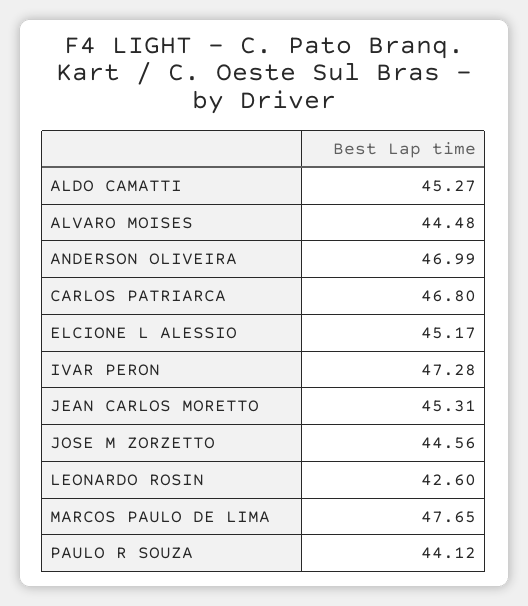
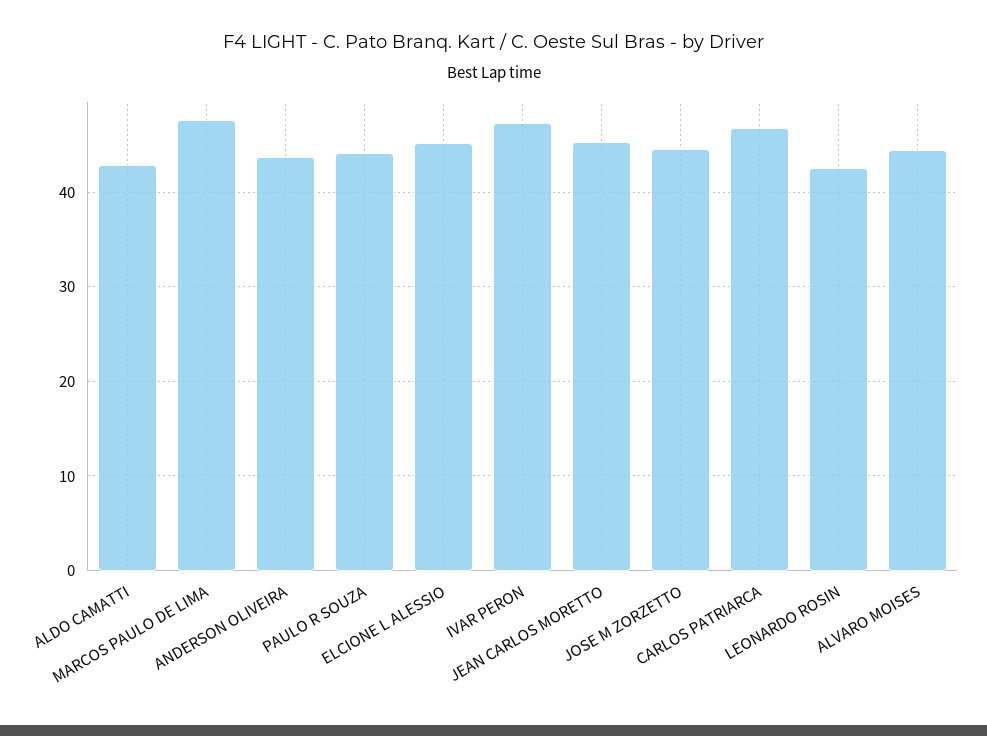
  {
-   "ALDO CAMATTI": 45.27,
+   "ALDO CAMATTI": 43,
    "ALVARO MOISES": 44.48,
-   "ANDERSON OLIVEIRA": 46.99,
+   "ANDERSON OLIVEIRA": 44,
    "CARLOS PATRIARCA": 46.8,
    "ELCIONE L ALESSIO": 45.17,
    "IVAR PERON": 47.28,
    "JEAN CARLOS MORETTO": 45.31,
    "JOSE M ZORZETTO": 44.56,
    "LEONARDO ROSIN": 42.6,
    "MARCOS PAULO DE LIMA": 47.65,
    "PAULO R SOUZA": 44.12
  }

